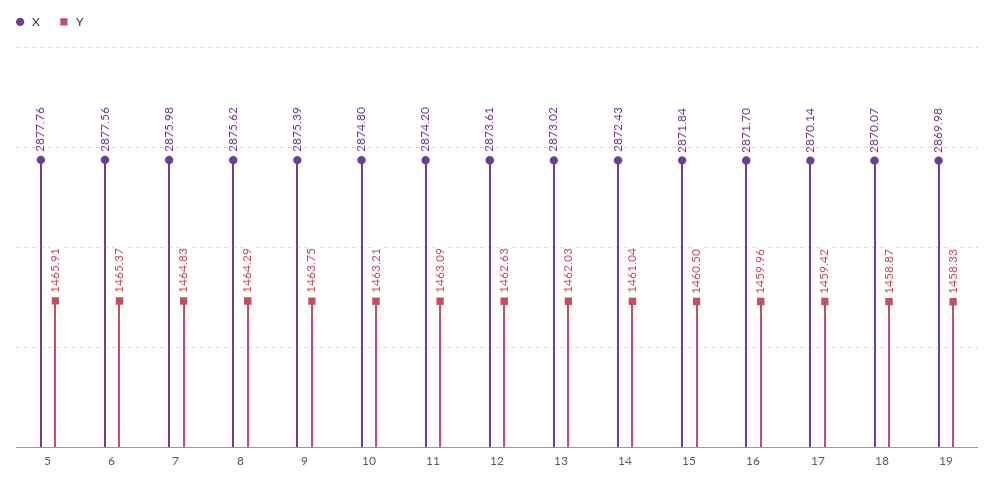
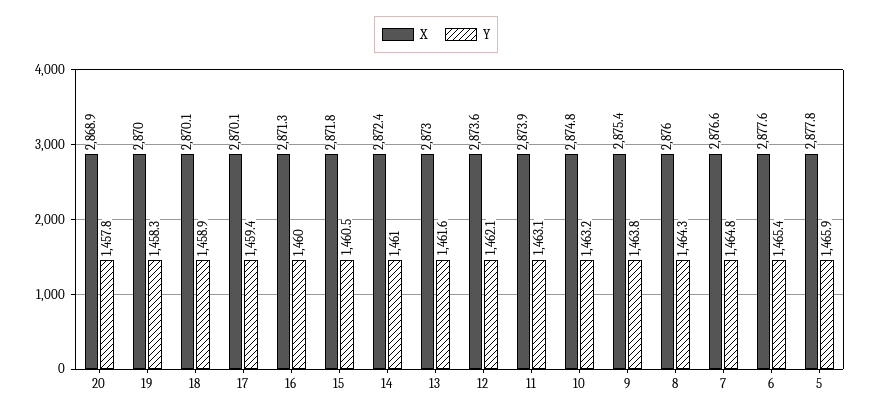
  {
    "X": {
      "5": 2877.76,
      "6": 2877.56,
-     "7": 2875.98,
+     "7": 2876.6,
-     "8": 2875.62,
+     "8": 2876,
      "9": 2875.39,
      "10": 2874.8,
-     "11": 2874.2,
+     "11": 2873.9,
      "12": 2873.61,
      "13": 2873.02,
      "14": 2872.43,
      "15": 2871.84,
-     "16": 2871.7,
+     "16": 2871.3,
      "17": 2870.14,
      "18": 2870.07,
-     "19": 2869.98
+     "19": 2869.98,
+     "20": 2868.9
    },
    "Y": {
      "5": 1465.91,
      "6": 1465.37,
      "7": 1464.83,
      "8": 1464.29,
      "9": 1463.75,
      "10": 1463.21,
      "11": 1463.09,
-     "12": 1462.63,
+     "12": 1462.1,
-     "13": 1462.03,
+     "13": 1461.6,
      "14": 1461.04,
      "15": 1460.5,
      "16": 1459.96,
      "17": 1459.42,
      "18": 1458.87,
-     "19": 1458.33
+     "19": 1458.33,
+     "20": 1457.8
    }
  }

